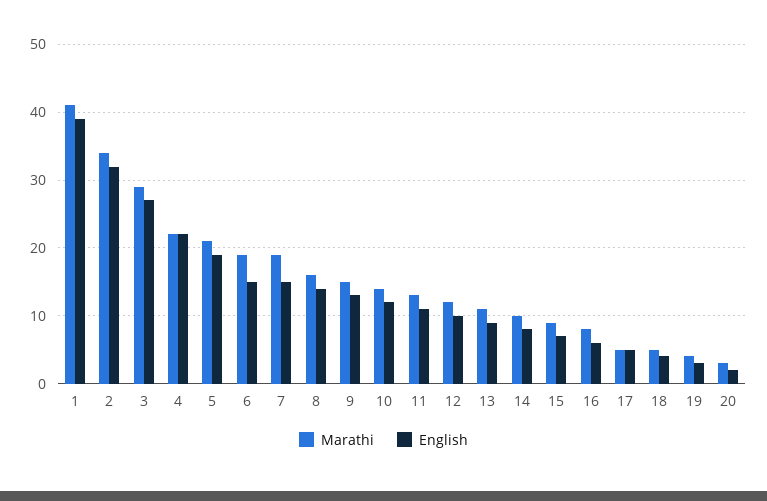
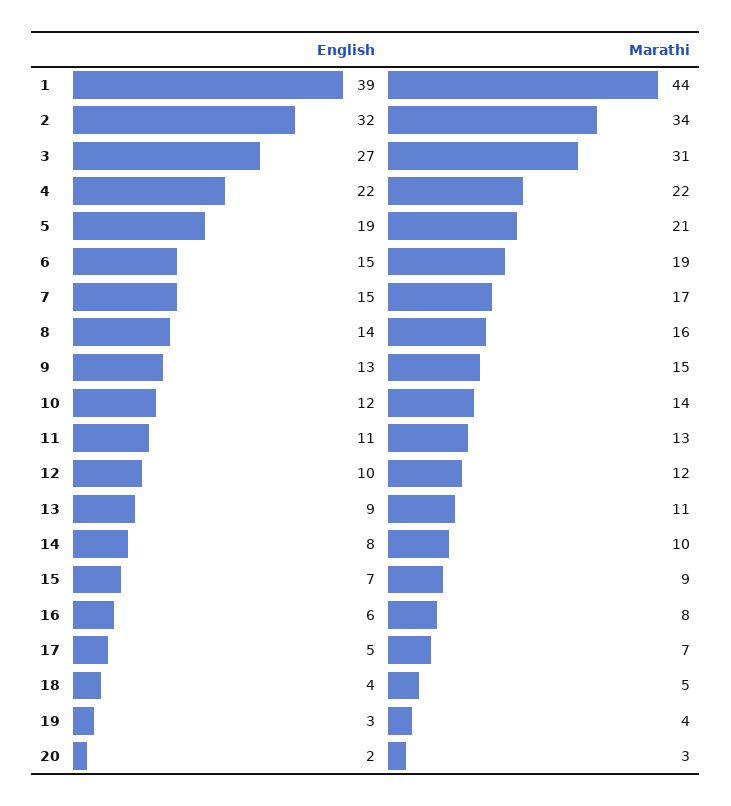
  {
    "Marathi": {
-     "1": 41,
+     "1": 44,
      "2": 34,
-     "3": 29,
+     "3": 31,
      "4": 22,
      "5": 21,
      "6": 19,
-     "7": 19,
+     "7": 17,
      "8": 16,
      "9": 15,
      "10": 14,
      "11": 13,
      "12": 12,
      "13": 11,
      "14": 10,
      "15": 9,
      "16": 8,
-     "17": 5,
+     "17": 7,
      "18": 5,
      "19": 4,
      "20": 3
    },
    "English": {
      "1": 39,
      "2": 32,
      "3": 27,
      "4": 22,
      "5": 19,
      "6": 15,
      "7": 15,
      "8": 14,
      "9": 13,
      "10": 12,
      "11": 11,
      "12": 10,
      "13": 9,
      "14": 8,
      "15": 7,
      "16": 6,
      "17": 5,
      "18": 4,
      "19": 3,
      "20": 2
    }
  }

